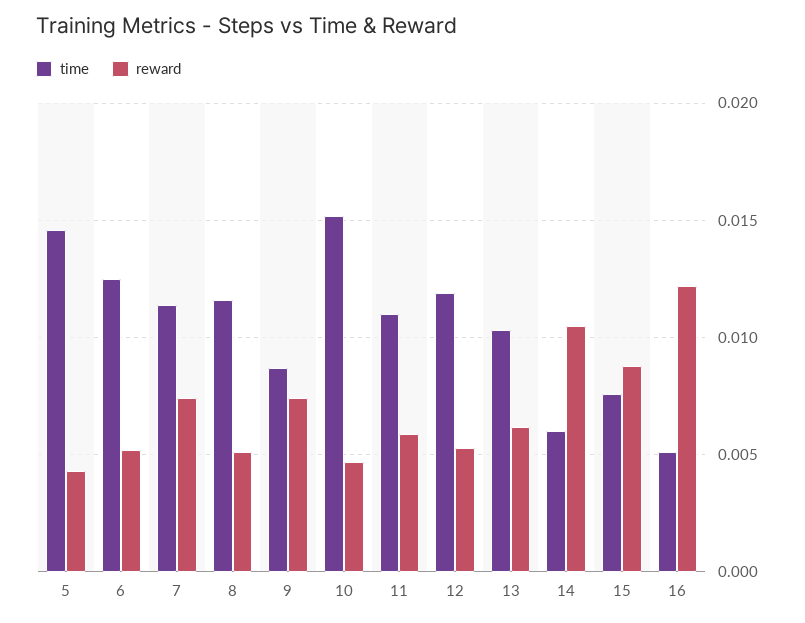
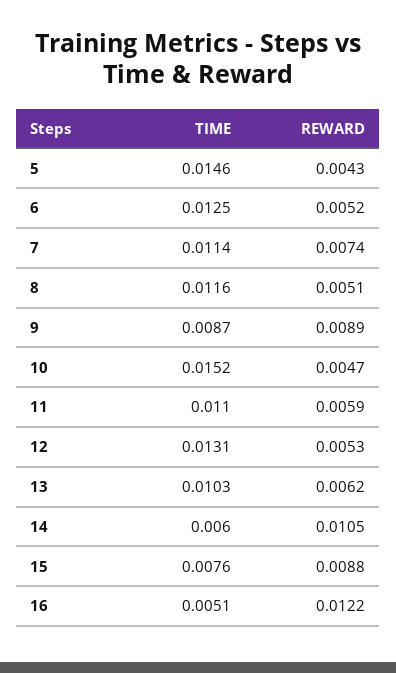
  {
    "time": {
      "5": 0.0146,
      "6": 0.0125,
      "7": 0.0114,
      "8": 0.0116,
      "9": 0.0087,
      "10": 0.0152,
      "11": 0.011,
-     "12": 0.012,
+     "12": 0.0131,
      "13": 0.0103,
      "14": 0.006,
      "15": 0.0076,
      "16": 0.0051
    },
    "reward": {
      "5": 0.0043,
      "6": 0.0052,
      "7": 0.0074,
      "8": 0.0051,
-     "9": 0.0075,
+     "9": 0.0089,
      "10": 0.0047,
      "11": 0.0059,
      "12": 0.0053,
      "13": 0.0062,
      "14": 0.0105,
      "15": 0.0088,
      "16": 0.0122
    }
  }

